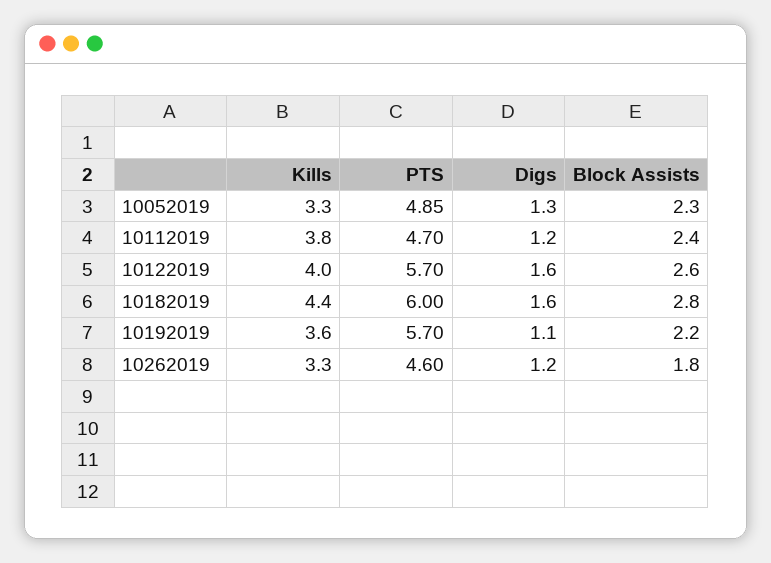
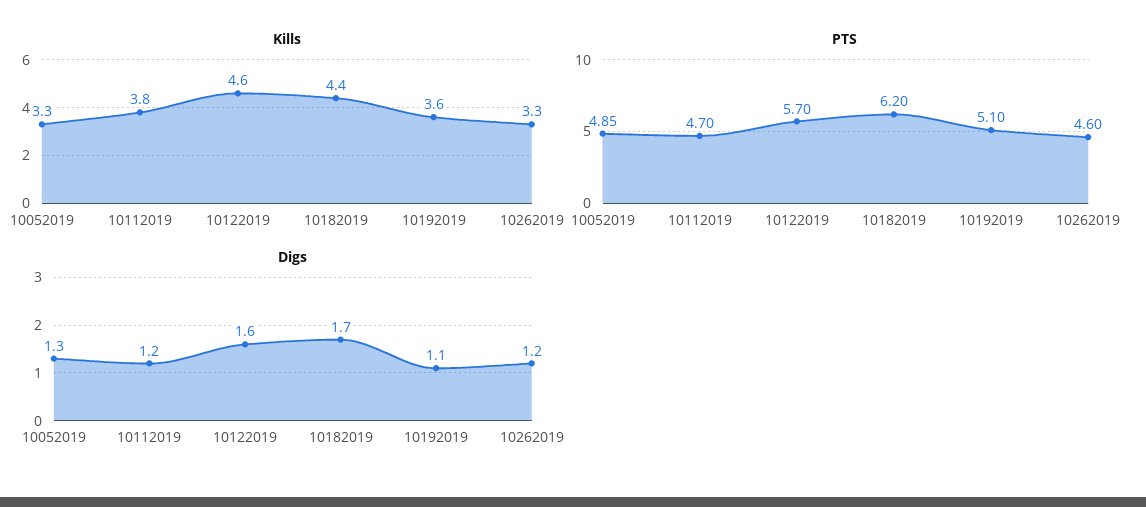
  {
    "Kills": {
      "10052019": 3.3,
      "10112019": 3.8,
-     "10122019": 4,
+     "10122019": 4.6,
      "10182019": 4.4,
      "10192019": 3.6,
      "10262019": 3.3
    },
    "PTS": {
      "10052019": 4.85,
      "10112019": 4.7,
      "10122019": 5.7,
-     "10182019": 6,
+     "10182019": 6.2,
-     "10192019": 5.7,
+     "10192019": 5.1,
      "10262019": 4.6
    },
    "Digs": {
      "10052019": 1.3,
      "10112019": 1.2,
      "10122019": 1.6,
-     "10182019": 1.6,
+     "10182019": 1.7,
      "10192019": 1.1,
      "10262019": 1.2
-   },
+   }
-   "Block Assists": {
-     "10052019": 2.3,
-     "10112019": 2.4,
-     "10122019": 2.6,
-     "10182019": 2.8,
-     "10192019": 2.2,
-     "10262019": 1.8
-   }
  }

